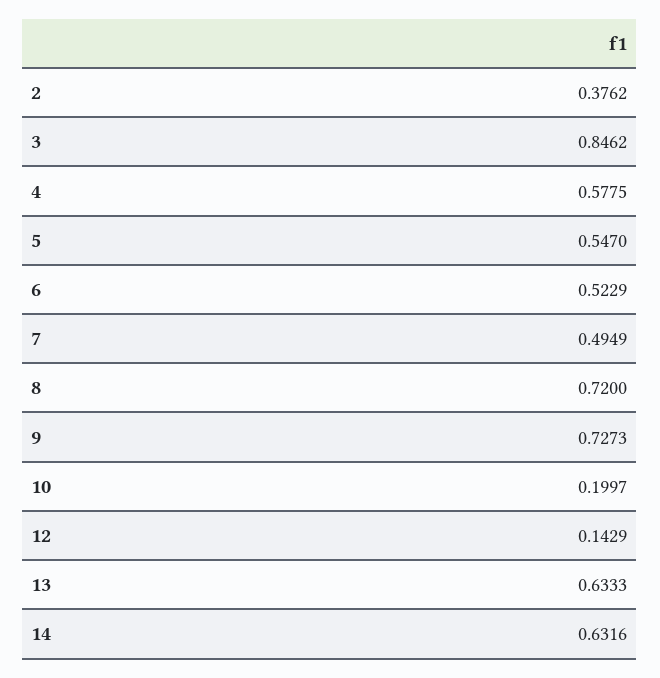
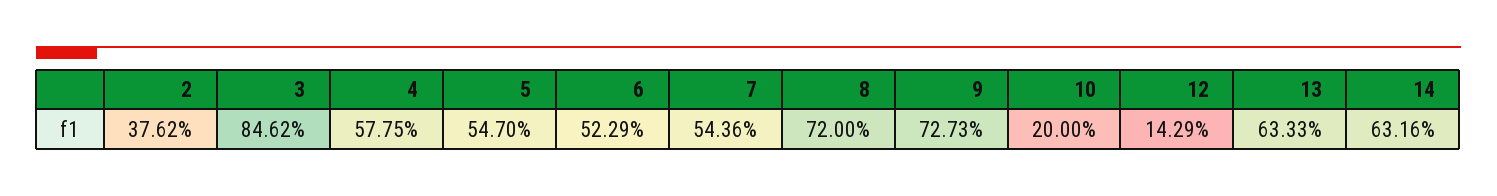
  {
    "2": 0.3762,
    "3": 0.8462,
    "4": 0.5775,
    "5": 0.547,
    "6": 0.5229,
-   "7": 0.4949,
+   "7": 0.5436,
    "8": 0.72,
    "9": 0.7273,
-   "10": 0.1997,
+   "10": 0.2,
    "12": 0.1429,
    "13": 0.6333,
    "14": 0.6316
  }

